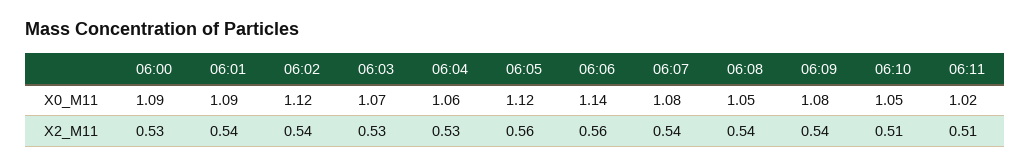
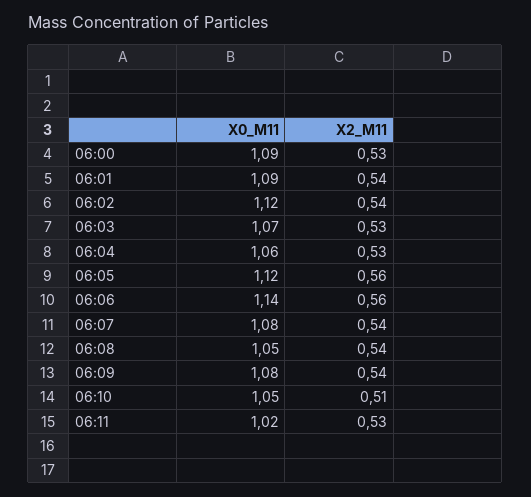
  {
    "06:00": {
      "X0_M11": 1.09,
      "X2_M11": 0.53
    },
    "06:01": {
      "X0_M11": 1.09,
      "X2_M11": 0.54
    },
    "06:02": {
      "X0_M11": 1.12,
      "X2_M11": 0.54
    },
    "06:03": {
      "X0_M11": 1.07,
      "X2_M11": 0.53
    },
    "06:04": {
      "X0_M11": 1.06,
      "X2_M11": 0.53
    },
    "06:05": {
      "X0_M11": 1.12,
      "X2_M11": 0.56
    },
    "06:06": {
      "X0_M11": 1.14,
      "X2_M11": 0.56
    },
    "06:07": {
      "X0_M11": 1.08,
      "X2_M11": 0.54
    },
    "06:08": {
      "X0_M11": 1.05,
      "X2_M11": 0.54
    },
    "06:09": {
      "X0_M11": 1.08,
      "X2_M11": 0.54
    },
    "06:10": {
      "X0_M11": 1.05,
      "X2_M11": 0.51
    },
    "06:11": {
      "X0_M11": 1.02,
-     "X2_M11": 0.51
+     "X2_M11": 0.53
    }
  }

